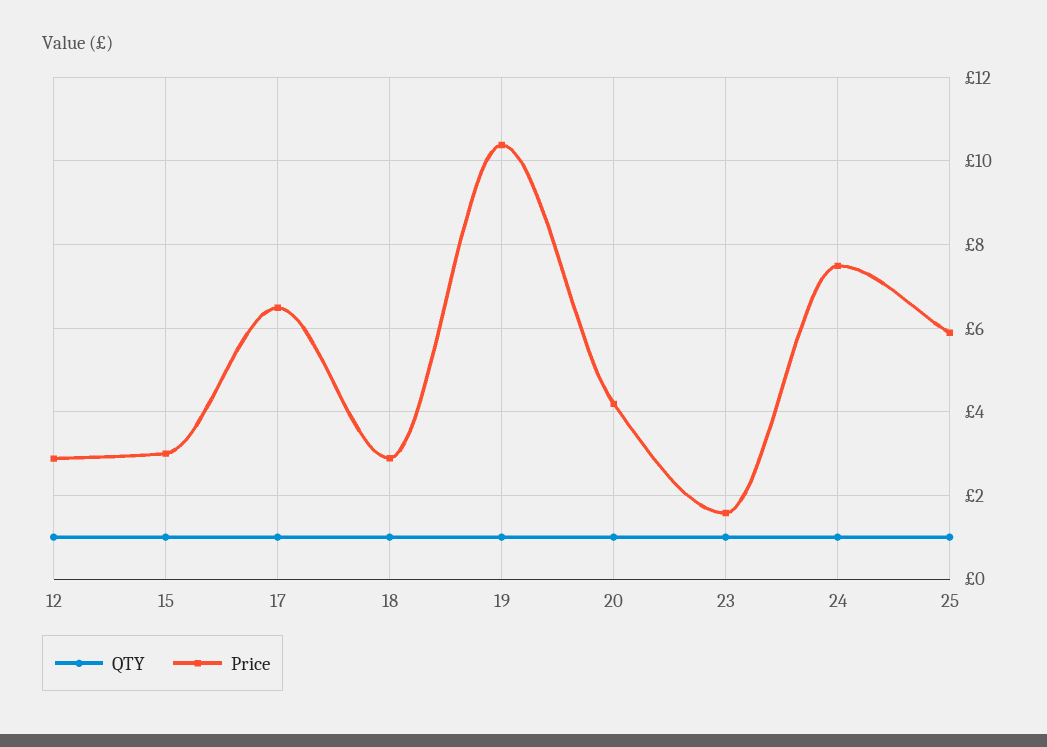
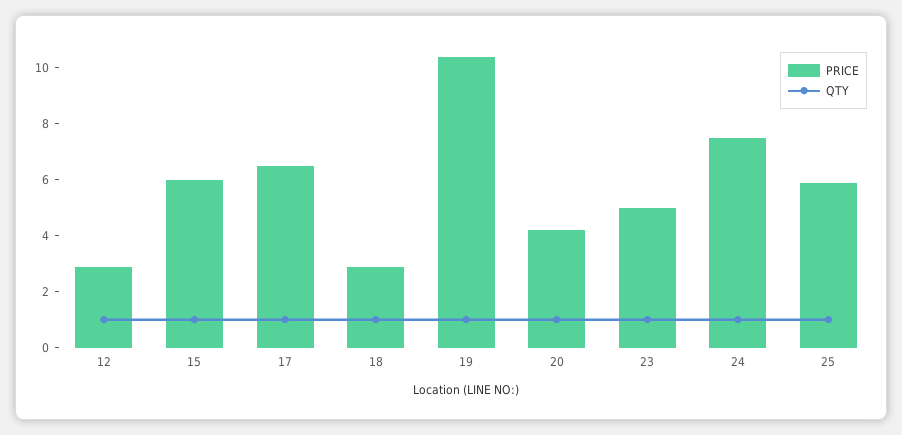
  {
    "QTY": {
      "12": 1,
      "15": 1,
      "17": 1,
      "18": 1,
      "19": 1,
      "20": 1,
      "23": 1,
      "24": 1,
      "25": 1
    },
    "Price": {
      "12": 2.8,
-     "15": 3,
+     "15": 6,
      "17": 6.4,
      "18": 2.8,
      "19": 10.4,
      "20": 4.2,
-     "23": 1.6,
+     "23": 5,
      "24": 7.4,
      "25": 5.8
    }
  }

